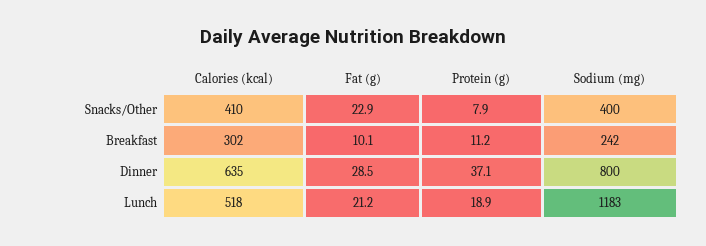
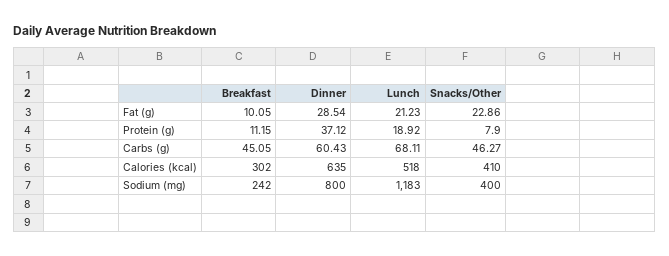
  {
    "Calories (kcal)": {
      "Snacks/Other": 410,
      "Breakfast": 302,
      "Dinner": 635,
      "Lunch": 518
    },
    "Fat (g)": {
      "Snacks/Other": 22.86,
      "Breakfast": 10.05,
      "Dinner": 28.54,
      "Lunch": 21.23
    },
    "Protein (g)": {
      "Snacks/Other": 7.9,
      "Breakfast": 11.15,
      "Dinner": 37.12,
      "Lunch": 18.92
    },
    "Sodium (mg)": {
      "Snacks/Other": 400,
      "Breakfast": 242,
      "Dinner": 800,
      "Lunch": 1183
-   }
+   },
+   "Carbs (g)": {
+     "Breakfast": 45.05,
+     "Dinner": 60.43,
+     "Lunch": 68.11,
+     "Snacks/Other": 46.27
+   }
  }

